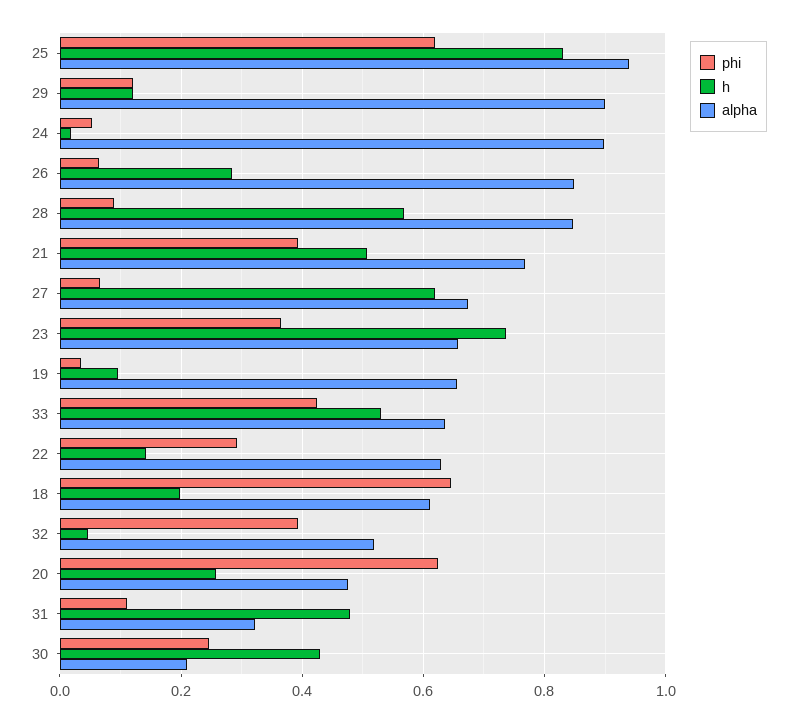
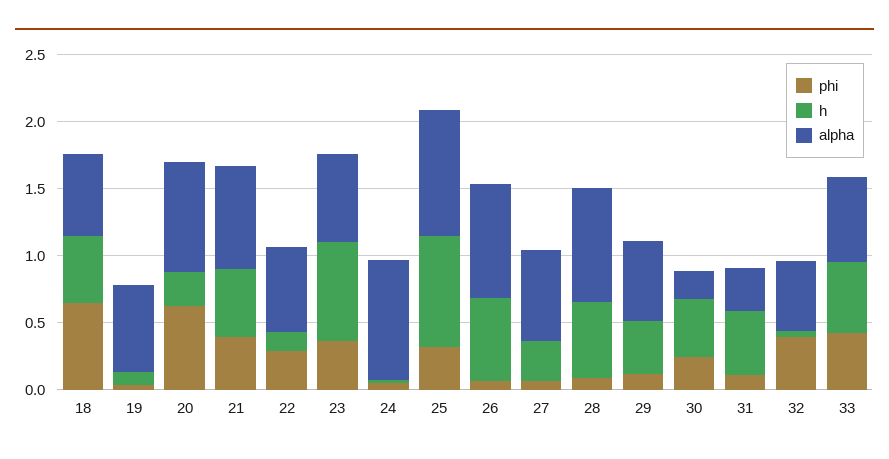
  {
    "phi": {
-     "25": 0.62,
+     "25": 0.3,
      "29": 0.12,
      "24": 0.06,
      "26": 0.06,
      "28": 0.08,
      "21": 0.4,
      "27": 0.06,
      "23": 0.36,
      "19": 0.04,
      "33": 0.42,
      "22": 0.3,
      "18": 0.64,
      "32": 0.4,
      "20": 0.62,
      "31": 0.12,
      "30": 0.24
    },
    "h": {
      "25": 0.84,
-     "29": 0.12,
+     "29": 0.4,
      "24": 0.02,
-     "26": 0.28,
+     "26": 0.6,
      "28": 0.56,
      "21": 0.5,
-     "27": 0.62,
+     "27": 0.3,
      "23": 0.74,
      "19": 0.1,
      "33": 0.54,
      "22": 0.14,
-     "18": 0.2,
+     "18": 0.5,
      "32": 0.04,
      "20": 0.26,
      "31": 0.48,
      "30": 0.42
    },
    "alpha": {
      "25": 0.94,
-     "29": 0.9,
+     "29": 0.6,
      "24": 0.9,
      "26": 0.84,
      "28": 0.84,
      "21": 0.76,
      "27": 0.68,
      "23": 0.66,
      "19": 0.66,
      "33": 0.64,
      "22": 0.62,
      "18": 0.62,
      "32": 0.52,
-     "20": 0.48,
+     "20": 0.8,
      "31": 0.32,
      "30": 0.2
    }
  }

